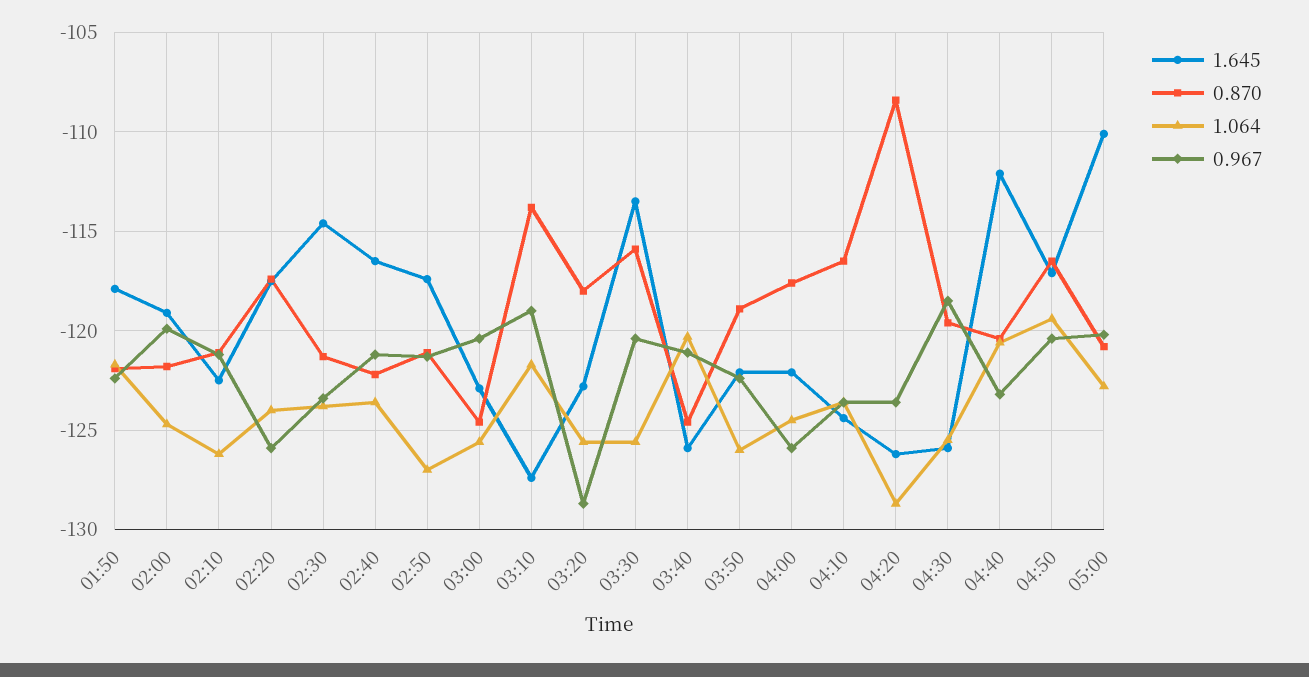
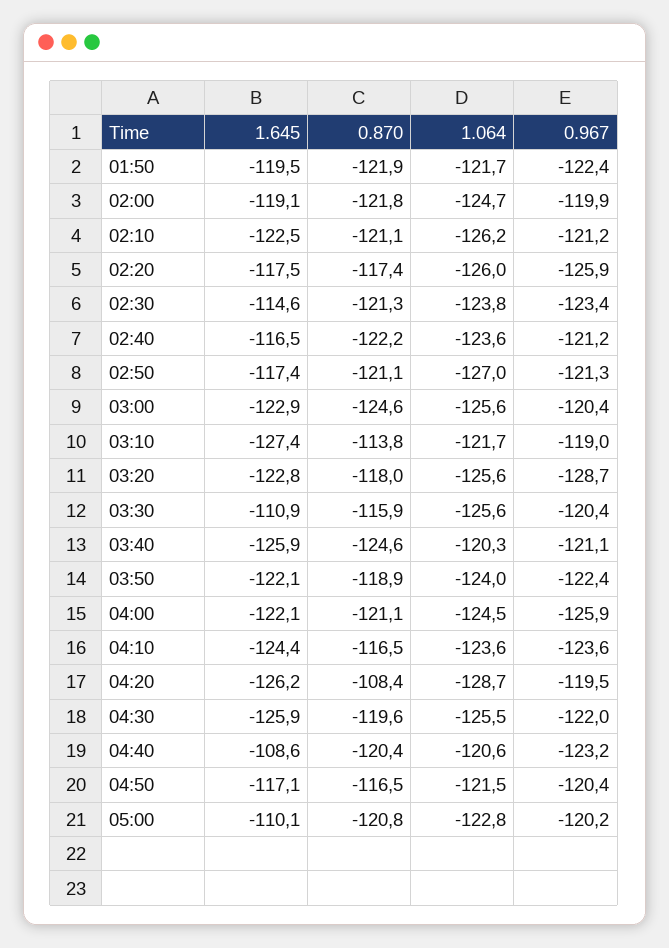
  {
    "1.645": {
-     "01:50": -118,
+     "01:50": -119.5,
      "02:00": -119.1,
      "02:10": -122.5,
      "02:20": -117.5,
      "02:30": -114.6,
      "02:40": -116.5,
      "02:50": -117.4,
      "03:00": -122.9,
      "03:10": -127.4,
      "03:20": -122.8,
-     "03:30": -113.5,
+     "03:30": -110.9,
      "03:40": -125.9,
      "03:50": -122.1,
      "04:00": -122.1,
      "04:10": -124.4,
      "04:20": -126.2,
      "04:30": -125.9,
-     "04:40": -112,
+     "04:40": -108.6,
      "04:50": -117.1,
      "05:00": -110.1
    },
    "0.870": {
      "01:50": -121.9,
      "02:00": -121.8,
      "02:10": -121.1,
      "02:20": -117.4,
      "02:30": -121.3,
      "02:40": -122.2,
      "02:50": -121.1,
      "03:00": -124.6,
      "03:10": -113.8,
      "03:20": -118,
      "03:30": -115.9,
      "03:40": -124.6,
      "03:50": -118.9,
-     "04:00": -117.5,
+     "04:00": -121.1,
      "04:10": -116.5,
      "04:20": -108.4,
      "04:30": -119.6,
      "04:40": -120.4,
      "04:50": -116.5,
      "05:00": -120.8
    },
    "1.064": {
      "01:50": -121.7,
      "02:00": -124.7,
      "02:10": -126.2,
-     "02:20": -124,
+     "02:20": -126,
      "02:30": -123.8,
      "02:40": -123.6,
      "02:50": -127,
      "03:00": -125.6,
      "03:10": -121.7,
      "03:20": -125.6,
      "03:30": -125.6,
      "03:40": -120.3,
-     "03:50": -126,
+     "03:50": -124,
      "04:00": -124.5,
      "04:10": -123.6,
      "04:20": -128.7,
      "04:30": -125.5,
      "04:40": -120.6,
-     "04:50": -119.5,
+     "04:50": -121.5,
      "05:00": -122.8
    },
    "0.967": {
      "01:50": -122.4,
      "02:00": -119.9,
      "02:10": -121.2,
      "02:20": -125.9,
      "02:30": -123.4,
      "02:40": -121.2,
      "02:50": -121.3,
      "03:00": -120.4,
      "03:10": -119,
      "03:20": -128.7,
      "03:30": -120.4,
      "03:40": -121.1,
      "03:50": -122.4,
      "04:00": -125.9,
      "04:10": -123.6,
-     "04:20": -123.5,
+     "04:20": -119.5,
-     "04:30": -118.5,
+     "04:30": -122,
      "04:40": -123.2,
      "04:50": -120.4,
      "05:00": -120.2
    }
  }

